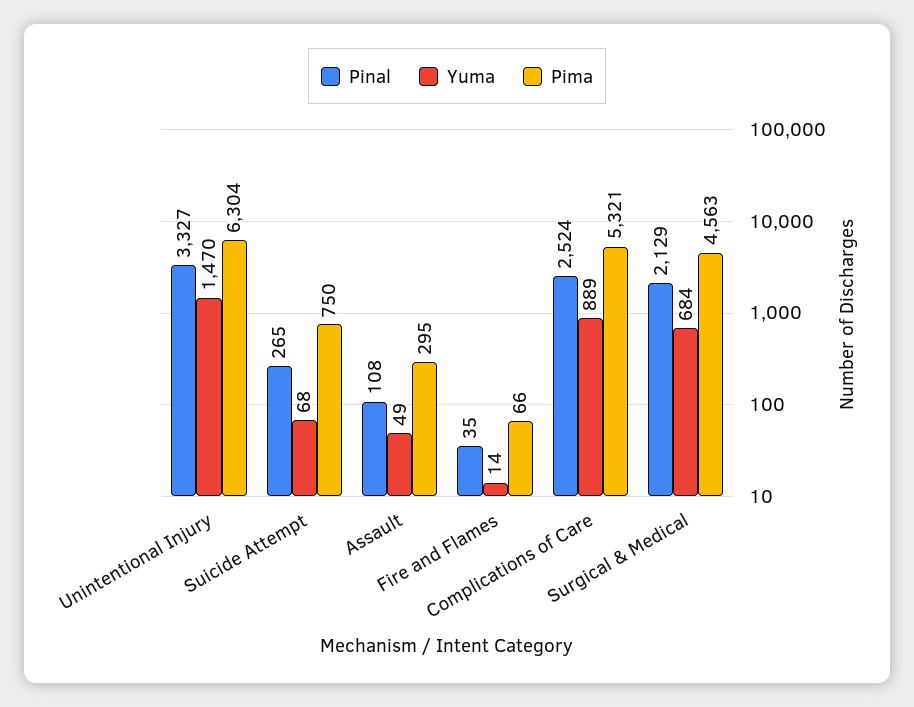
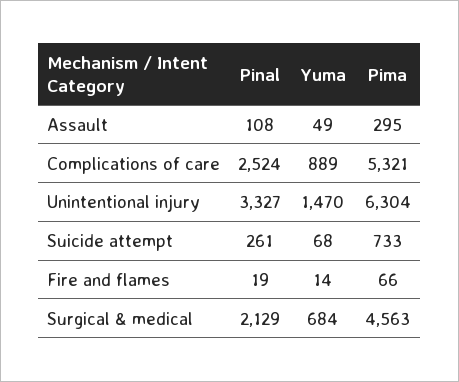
  {
    "Pinal": {
      "Unintentional Injury": 3327,
-     "Suicide Attempt": 265,
+     "Suicide Attempt": 261,
      "Assault": 108,
-     "Fire and Flames": 35,
+     "Fire and Flames": 19,
      "Complications of Care": 2524,
      "Surgical & Medical": 2129
    },
    "Yuma": {
      "Unintentional Injury": 1470,
      "Suicide Attempt": 68,
      "Assault": 49,
      "Fire and Flames": 14,
      "Complications of Care": 889,
      "Surgical & Medical": 684
    },
    "Pima": {
      "Unintentional Injury": 6304,
-     "Suicide Attempt": 750,
+     "Suicide Attempt": 733,
      "Assault": 295,
      "Fire and Flames": 66,
      "Complications of Care": 5321,
      "Surgical & Medical": 4563
    }
  }

